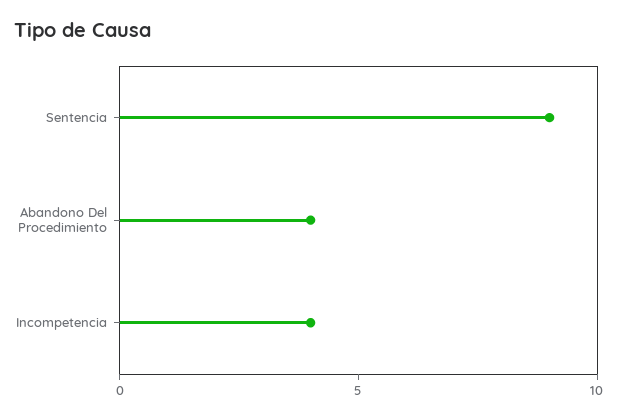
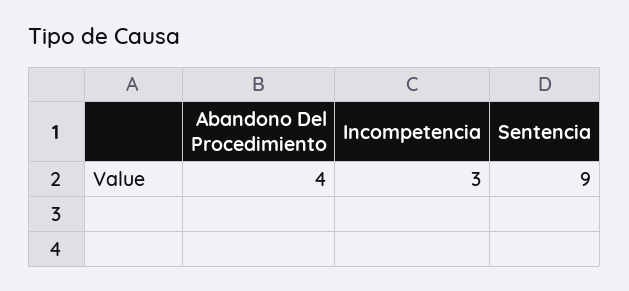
  {
    "Sentencia": 9,
    "Abandono Del Procedimiento": 4,
-   "Incompetencia": 4
+   "Incompetencia": 3
  }

